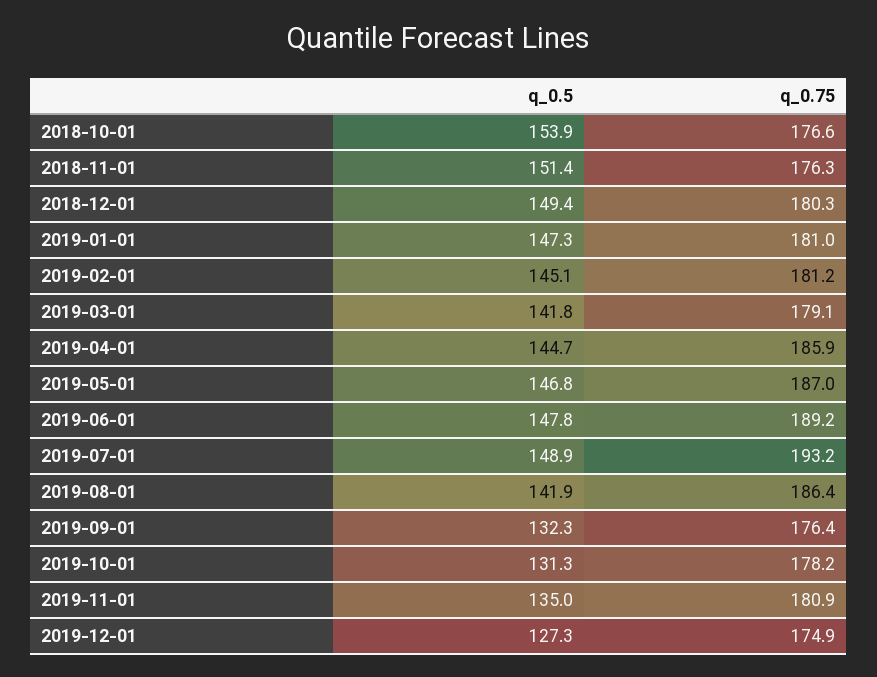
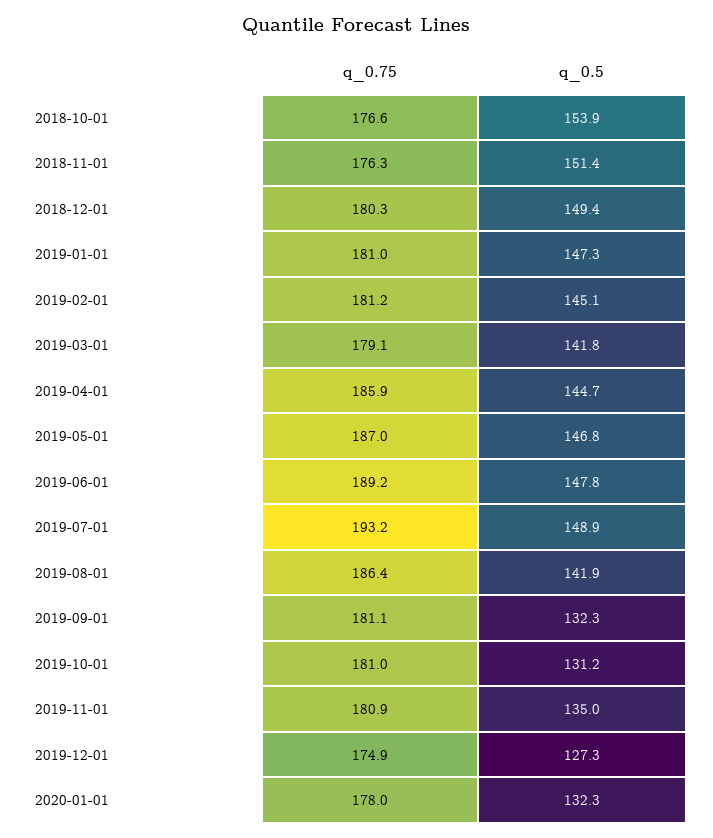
  {
    "q_0.5": {
      "2018-10-01": 153.9,
      "2018-11-01": 151.4,
      "2018-12-01": 149.4,
      "2019-01-01": 147.3,
      "2019-02-01": 145.1,
      "2019-03-01": 141.8,
      "2019-04-01": 144.7,
      "2019-05-01": 146.8,
      "2019-06-01": 147.8,
      "2019-07-01": 148.9,
      "2019-08-01": 141.9,
      "2019-09-01": 132.3,
-     "2019-10-01": 131.3,
+     "2019-10-01": 131.2,
      "2019-11-01": 135,
-     "2019-12-01": 127.3
+     "2019-12-01": 127.3,
+     "2020-01-01": 132.3
    },
    "q_0.75": {
      "2018-10-01": 176.6,
      "2018-11-01": 176.3,
      "2018-12-01": 180.3,
      "2019-01-01": 181,
      "2019-02-01": 181.2,
      "2019-03-01": 179.1,
      "2019-04-01": 185.9,
      "2019-05-01": 187,
      "2019-06-01": 189.2,
      "2019-07-01": 193.2,
      "2019-08-01": 186.4,
-     "2019-09-01": 176.4,
+     "2019-09-01": 181.1,
-     "2019-10-01": 178.2,
+     "2019-10-01": 181,
      "2019-11-01": 180.9,
-     "2019-12-01": 174.9
+     "2019-12-01": 174.9,
+     "2020-01-01": 178
    }
  }

